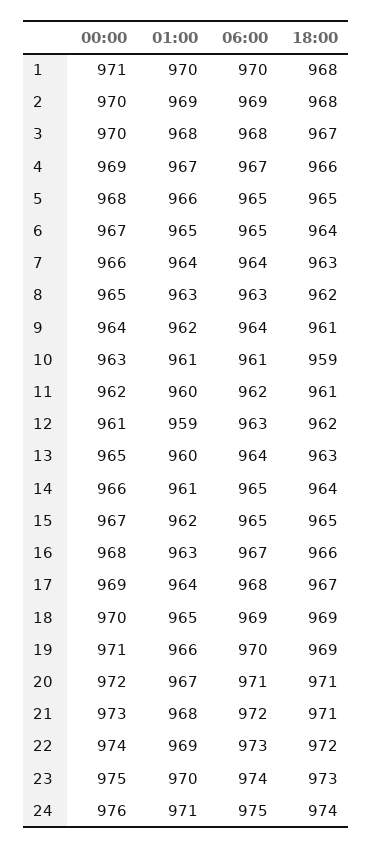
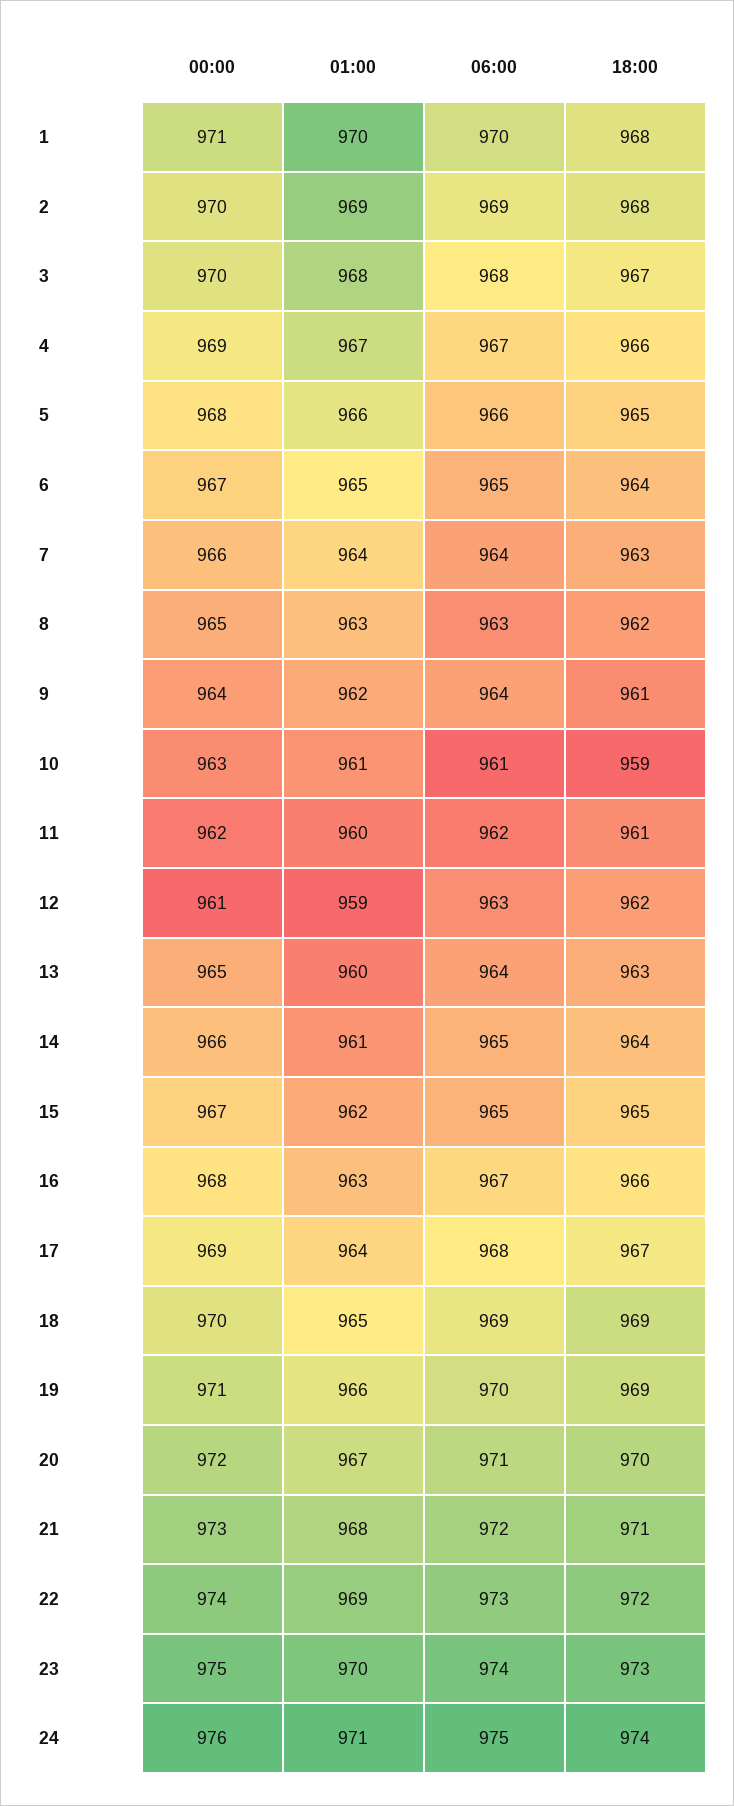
  {
    "00:00": {
      "1": 971,
      "2": 970,
      "3": 970,
      "4": 969,
      "5": 968,
      "6": 967,
      "7": 966,
      "8": 965,
      "9": 964,
      "10": 963,
      "11": 962,
      "12": 961,
      "13": 965,
      "14": 966,
      "15": 967,
      "16": 968,
      "17": 969,
      "18": 970,
      "19": 971,
      "20": 972,
      "21": 973,
      "22": 974,
      "23": 975,
      "24": 976
    },
    "01:00": {
      "1": 970,
      "2": 969,
      "3": 968,
      "4": 967,
      "5": 966,
      "6": 965,
      "7": 964,
      "8": 963,
      "9": 962,
      "10": 961,
      "11": 960,
      "12": 959,
      "13": 960,
      "14": 961,
      "15": 962,
      "16": 963,
      "17": 964,
      "18": 965,
      "19": 966,
      "20": 967,
      "21": 968,
      "22": 969,
      "23": 970,
      "24": 971
    },
    "06:00": {
      "1": 970,
      "2": 969,
      "3": 968,
      "4": 967,
-     "5": 965,
+     "5": 966,
      "6": 965,
      "7": 964,
      "8": 963,
      "9": 964,
      "10": 961,
      "11": 962,
      "12": 963,
      "13": 964,
      "14": 965,
      "15": 965,
      "16": 967,
      "17": 968,
      "18": 969,
      "19": 970,
      "20": 971,
      "21": 972,
      "22": 973,
      "23": 974,
      "24": 975
    },
    "18:00": {
      "1": 968,
      "2": 968,
      "3": 967,
      "4": 966,
      "5": 965,
      "6": 964,
      "7": 963,
      "8": 962,
      "9": 961,
      "10": 959,
      "11": 961,
      "12": 962,
      "13": 963,
      "14": 964,
      "15": 965,
      "16": 966,
      "17": 967,
      "18": 969,
      "19": 969,
-     "20": 971,
+     "20": 970,
      "21": 971,
      "22": 972,
      "23": 973,
      "24": 974
    }
  }

